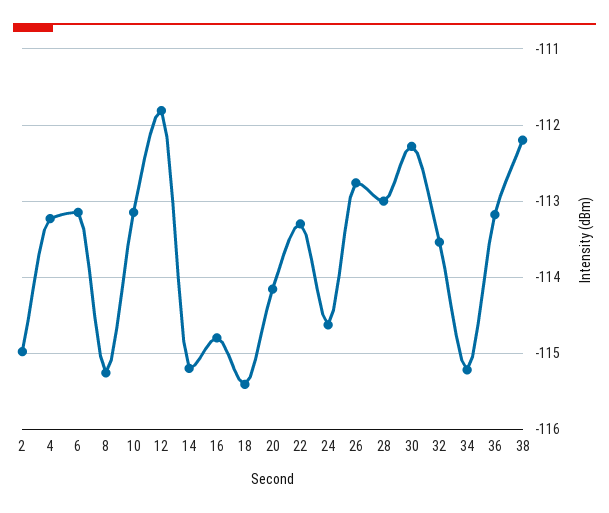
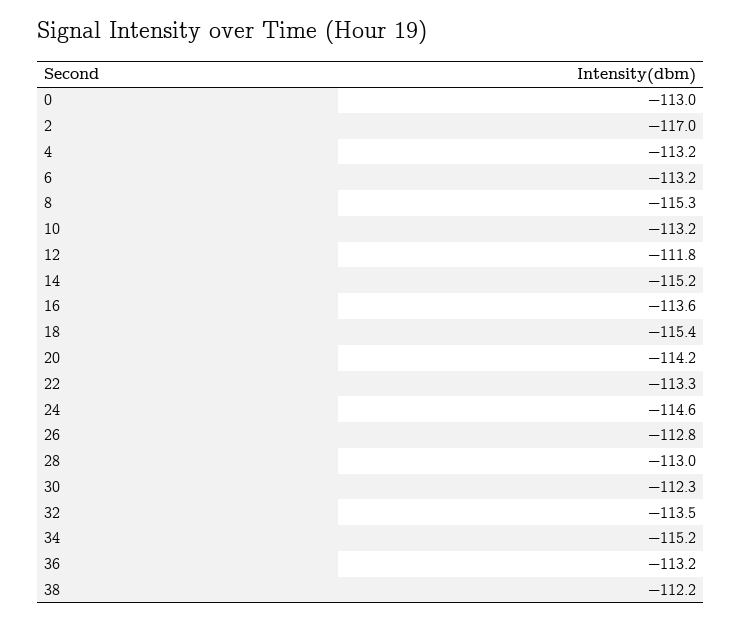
  {
-   "2": -115,
+   "2": -117,
    "4": -113.2,
    "6": -113.2,
    "8": -115.3,
    "10": -113.2,
    "12": -111.8,
    "14": -115.2,
-   "16": -114.8,
+   "16": -113.6,
    "18": -115.4,
    "20": -114.2,
    "22": -113.3,
    "24": -114.6,
    "26": -112.8,
    "28": -113,
    "30": -112.3,
    "32": -113.5,
    "34": -115.2,
    "36": -113.2,
-   "38": -112.2
+   "38": -112.2,
+   "0": -113
  }

